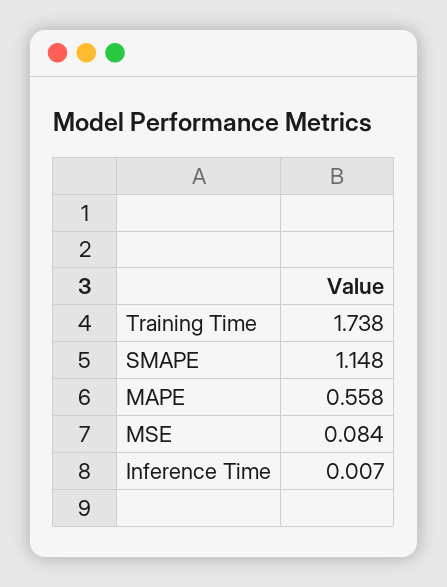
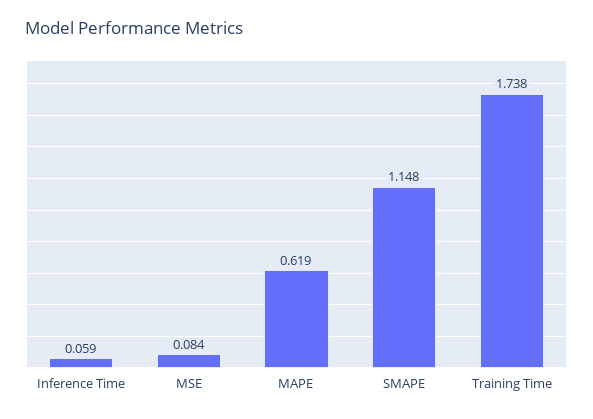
  {
    "Training Time": 1.738,
    "SMAPE": 1.148,
-   "MAPE": 0.558,
+   "MAPE": 0.619,
    "MSE": 0.084,
-   "Inference Time": 0.007
+   "Inference Time": 0.059
  }

